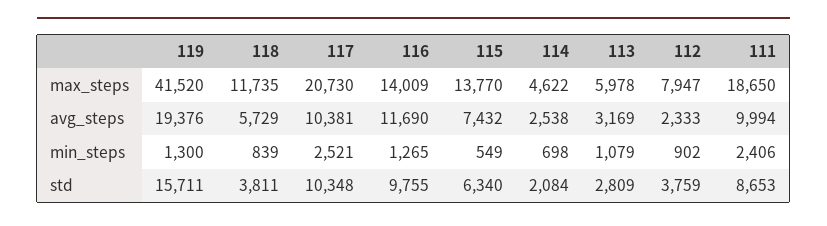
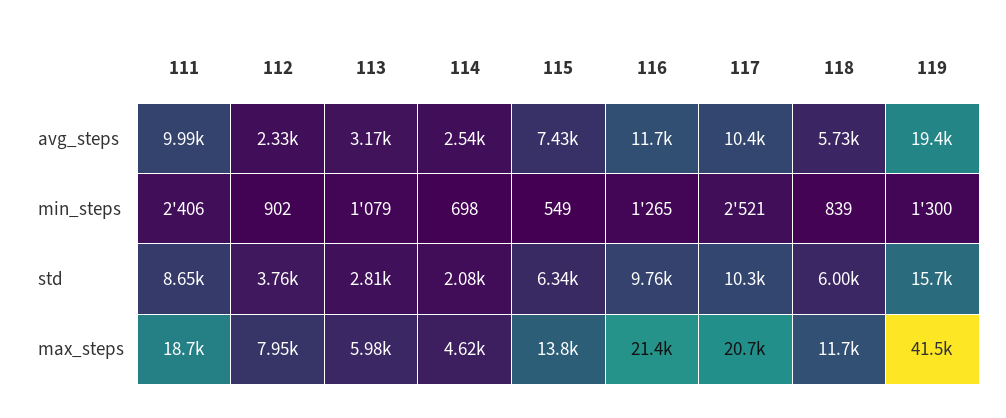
  {
    "119": {
      "max_steps": 41520,
      "avg_steps": 19376,
      "min_steps": 1300,
      "std": 15711
    },
    "118": {
      "max_steps": 11735,
      "avg_steps": 5729,
      "min_steps": 839,
-     "std": 3811
+     "std": 6000
    },
    "117": {
      "max_steps": 20730,
      "avg_steps": 10381,
      "min_steps": 2521,
      "std": 10348
    },
    "116": {
-     "max_steps": 14009,
+     "max_steps": 21400,
      "avg_steps": 11690,
      "min_steps": 1265,
      "std": 9755
    },
    "115": {
      "max_steps": 13770,
      "avg_steps": 7432,
      "min_steps": 549,
      "std": 6340
    },
    "114": {
      "max_steps": 4622,
      "avg_steps": 2538,
      "min_steps": 698,
      "std": 2084
    },
    "113": {
      "max_steps": 5978,
      "avg_steps": 3169,
      "min_steps": 1079,
      "std": 2809
    },
    "112": {
      "max_steps": 7947,
      "avg_steps": 2333,
      "min_steps": 902,
      "std": 3759
    },
    "111": {
      "max_steps": 18650,
      "avg_steps": 9994,
      "min_steps": 2406,
      "std": 8653
    }
  }

